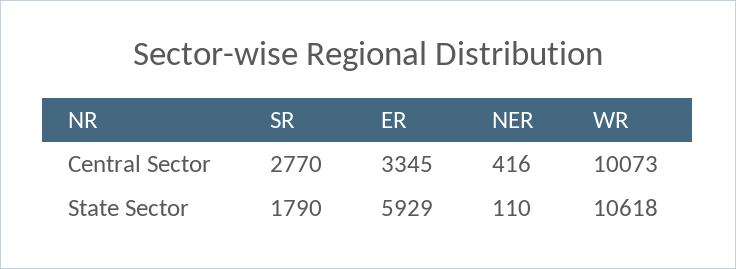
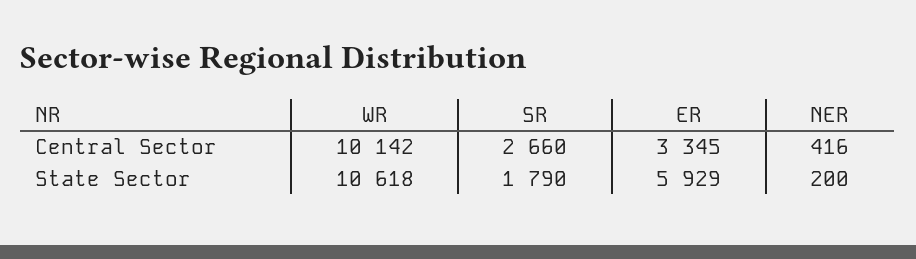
  {
    "SR": {
-     "Central Sector": 2770,
+     "Central Sector": 2660,
      "State Sector": 1790
    },
    "ER": {
      "Central Sector": 3345,
      "State Sector": 5929
    },
    "NER": {
      "Central Sector": 416,
-     "State Sector": 110
+     "State Sector": 200
    },
    "WR": {
-     "Central Sector": 10073,
+     "Central Sector": 10142,
      "State Sector": 10618
    }
  }

